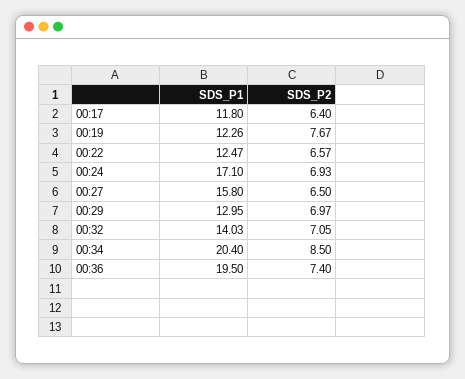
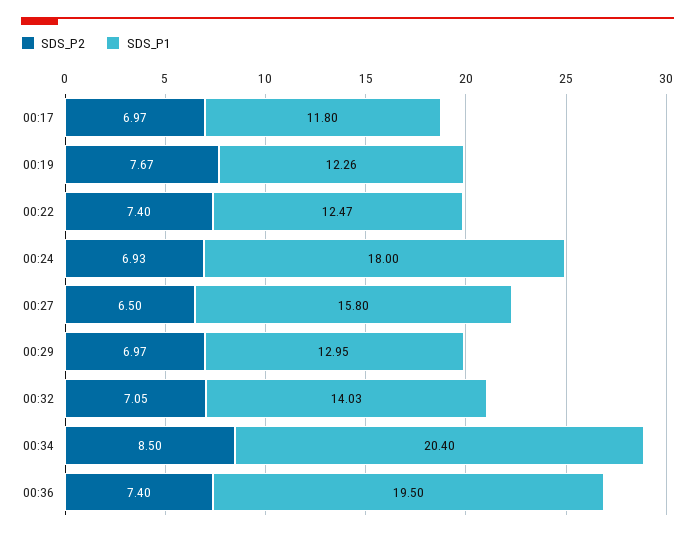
  {
    "SDS_P1": {
      "00:17": 11.8,
      "00:19": 12.26,
      "00:22": 12.47,
-     "00:24": 17.1,
+     "00:24": 18,
      "00:27": 15.8,
      "00:29": 12.95,
      "00:32": 14.03,
      "00:34": 20.4,
      "00:36": 19.5
    },
    "SDS_P2": {
-     "00:17": 6.4,
+     "00:17": 6.97,
      "00:19": 7.67,
-     "00:22": 6.57,
+     "00:22": 7.4,
      "00:24": 6.93,
      "00:27": 6.5,
      "00:29": 6.97,
      "00:32": 7.05,
      "00:34": 8.5,
      "00:36": 7.4
    }
  }

